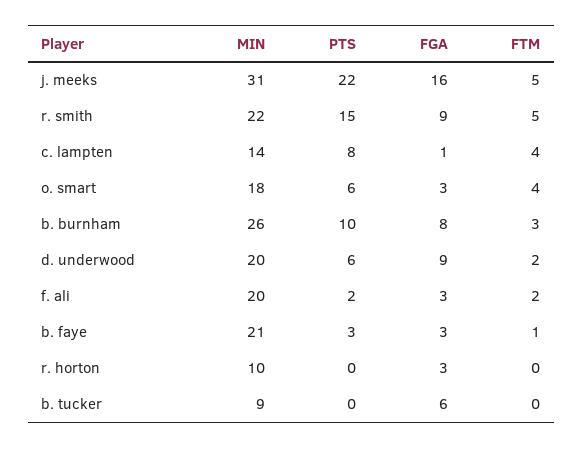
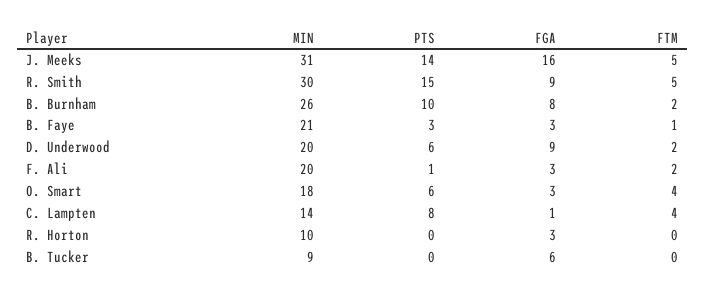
  {
    "MIN": {
      "j. meeks": 31,
-     "r. smith": 22,
+     "r. smith": 30,
      "c. lampten": 14,
      "o. smart": 18,
      "b. burnham": 26,
      "d. underwood": 20,
      "f. ali": 20,
      "b. faye": 21,
      "r. horton": 10,
      "b. tucker": 9
    },
    "PTS": {
-     "j. meeks": 22,
+     "j. meeks": 14,
      "r. smith": 15,
      "c. lampten": 8,
      "o. smart": 6,
      "b. burnham": 10,
      "d. underwood": 6,
-     "f. ali": 2,
+     "f. ali": 1,
      "b. faye": 3,
      "r. horton": 0,
      "b. tucker": 0
    },
    "FGA": {
      "j. meeks": 16,
      "r. smith": 9,
      "c. lampten": 1,
      "o. smart": 3,
      "b. burnham": 8,
      "d. underwood": 9,
      "f. ali": 3,
      "b. faye": 3,
      "r. horton": 3,
      "b. tucker": 6
    },
    "FTM": {
      "j. meeks": 5,
      "r. smith": 5,
      "c. lampten": 4,
      "o. smart": 4,
-     "b. burnham": 3,
+     "b. burnham": 2,
      "d. underwood": 2,
      "f. ali": 2,
      "b. faye": 1,
      "r. horton": 0,
      "b. tucker": 0
    }
  }

